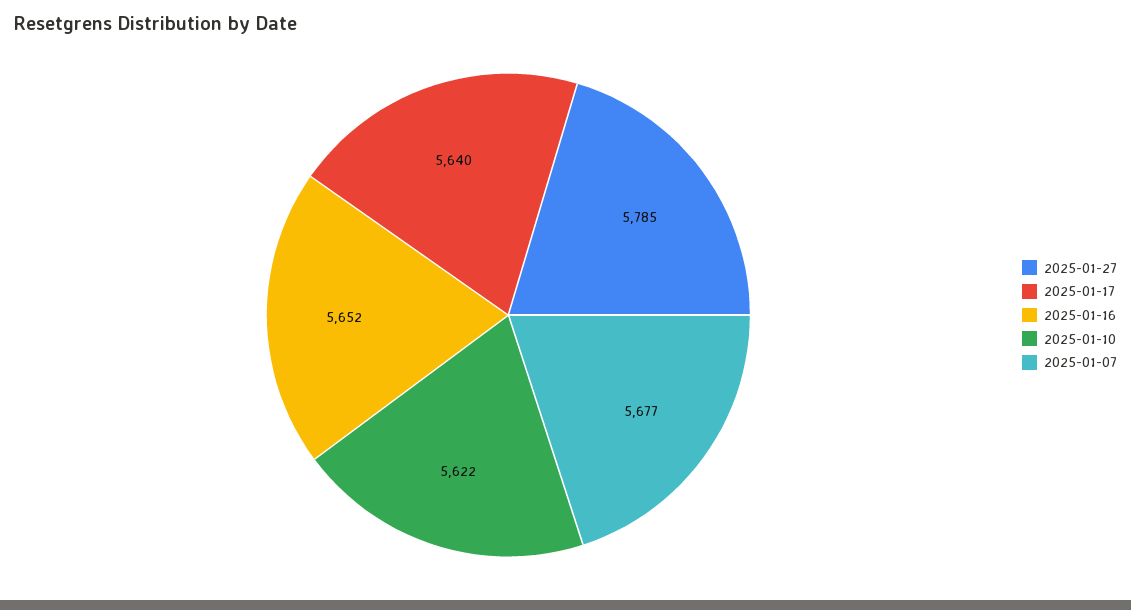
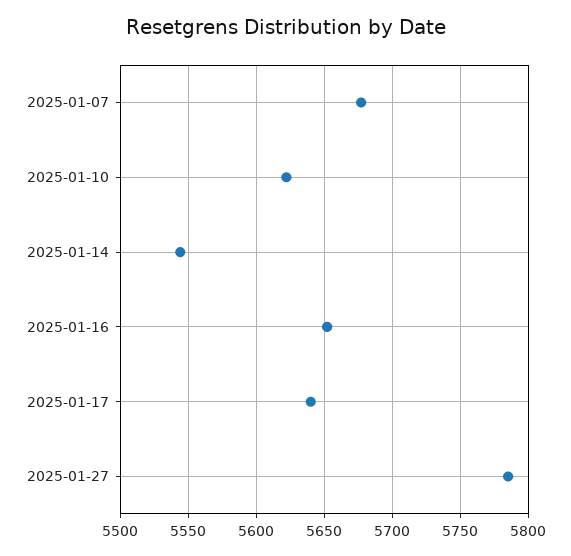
  {
    "2025-01-27": 5785,
    "2025-01-17": 5640,
    "2025-01-16": 5652,
    "2025-01-10": 5622,
-   "2025-01-07": 5677
+   "2025-01-07": 5677,
+   "2025-01-14": 5545
  }

